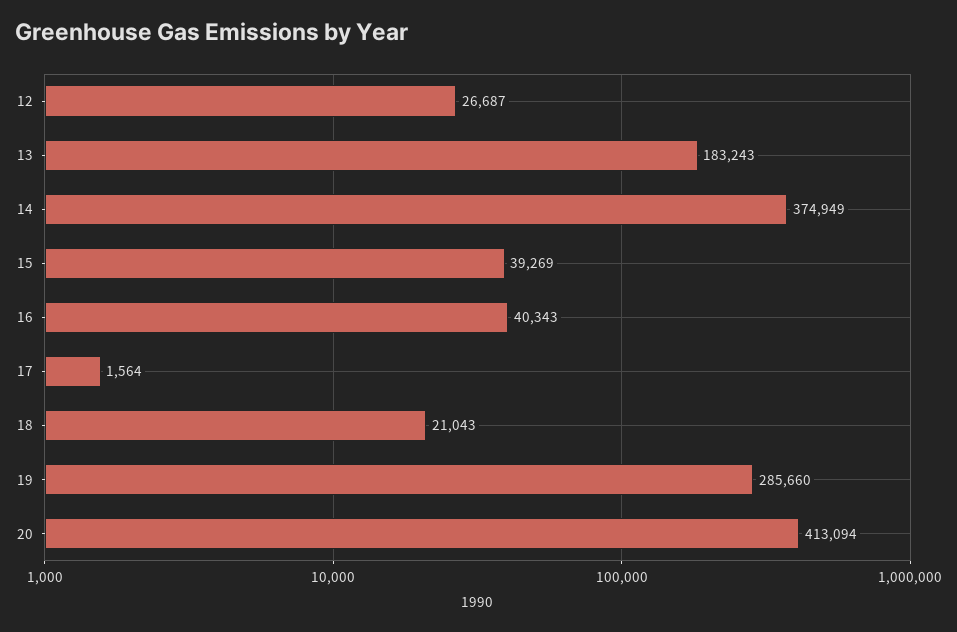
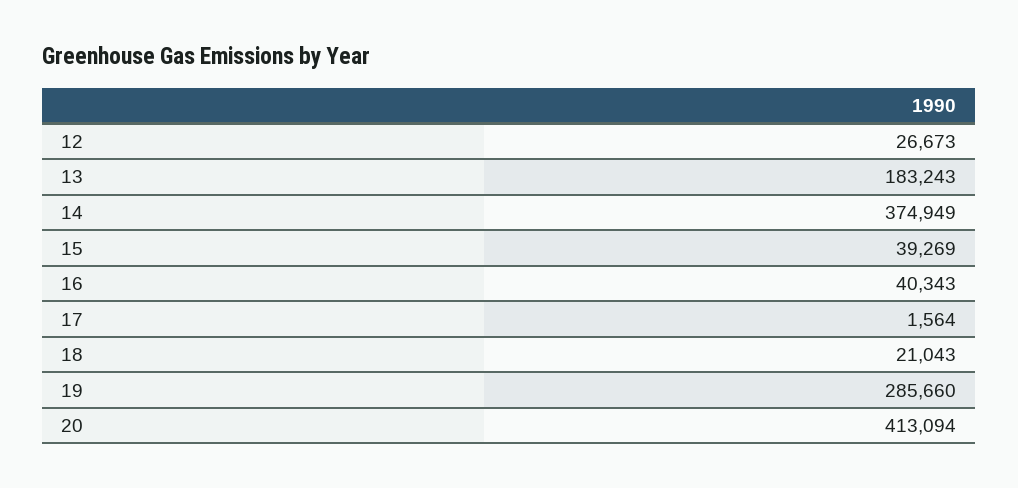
  {
-   "12": 26687,
+   "12": 26673,
    "13": 183243,
    "14": 374949,
    "15": 39269,
    "16": 40343,
    "17": 1564,
    "18": 21043,
    "19": 285660,
    "20": 413094
  }

